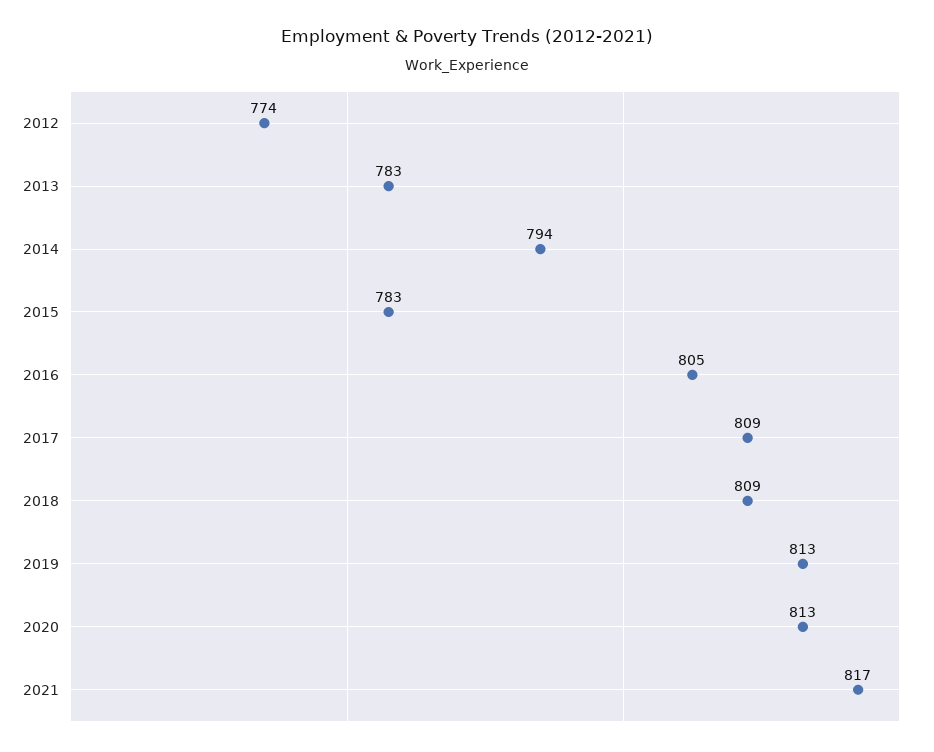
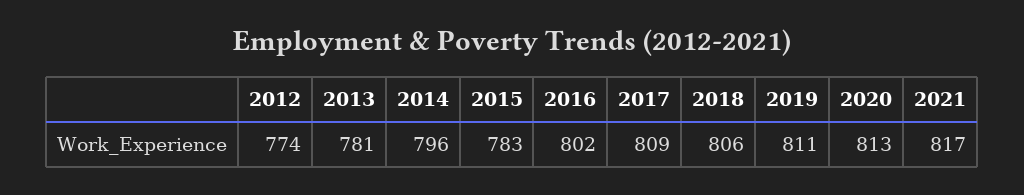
  {
    "2012": 774,
-   "2013": 783,
+   "2013": 781,
-   "2014": 794,
+   "2014": 796,
    "2015": 783,
-   "2016": 805,
+   "2016": 802,
    "2017": 809,
-   "2018": 809,
+   "2018": 806,
-   "2019": 813,
+   "2019": 811,
    "2020": 813,
    "2021": 817
  }

